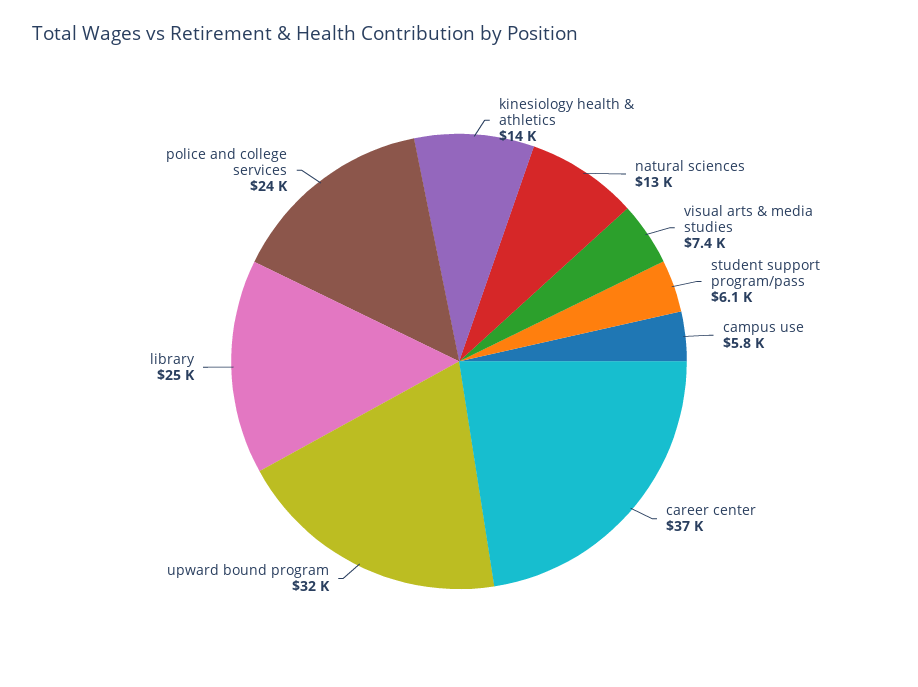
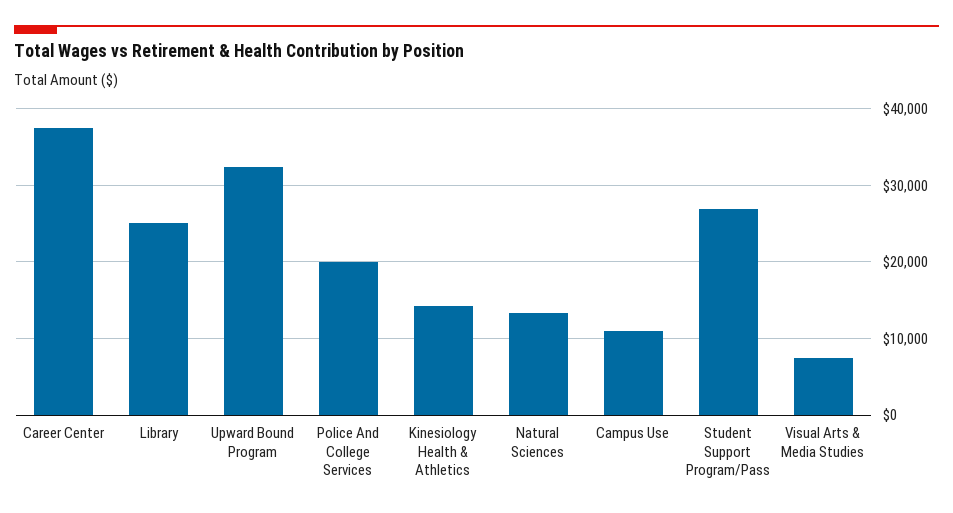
  {
    "kinesiology health & athletics": 14000,
    "natural sciences": 13000,
    "visual arts & media studies": 7400,
-   "student support program/pass": 6100,
+   "student support program/pass": 27000,
-   "campus use": 5800,
+   "campus use": 11000,
    "career center": 37000,
    "upward bound program": 32000,
    "library": 25000,
-   "police and college services": 24000
+   "police and college services": 20000
  }

